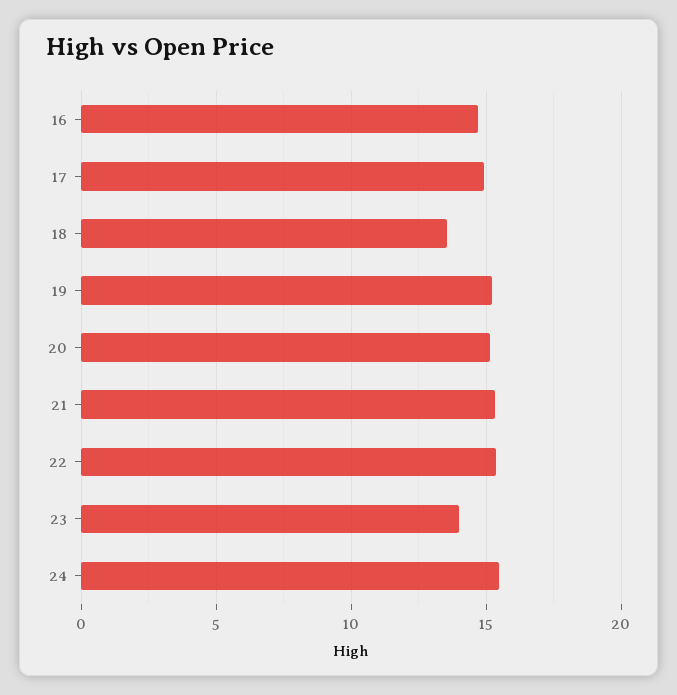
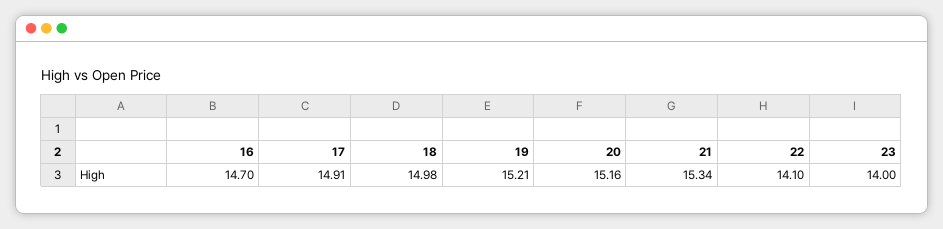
  {
    "16": 14.7,
    "17": 14.91,
-   "18": 13.5,
+   "18": 14.98,
    "19": 15.21,
    "20": 15.16,
    "21": 15.34,
-   "22": 15.5,
+   "22": 14.1,
-   "23": 14,
+   "23": 14
-   "24": 15.5
  }

